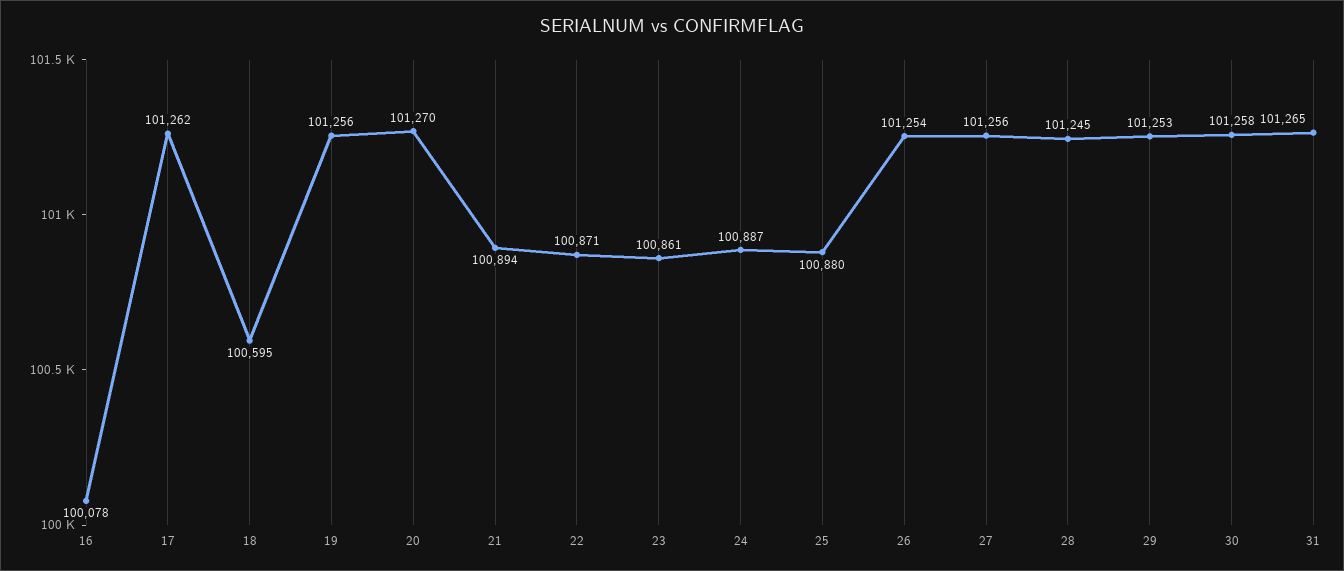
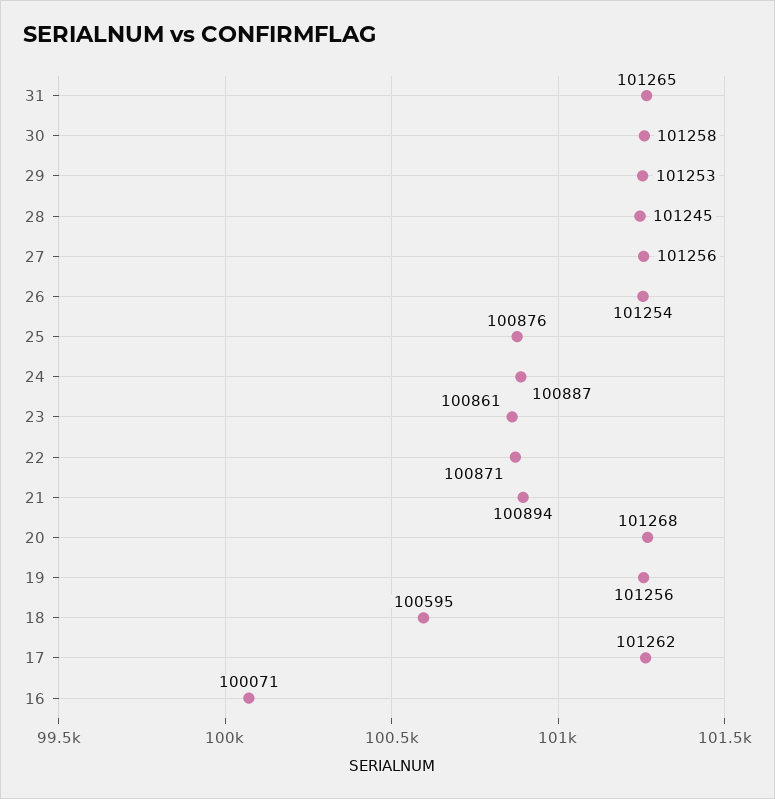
  {
-   "16": 100078,
+   "16": 100071,
    "17": 101262,
    "18": 100595,
    "19": 101256,
-   "20": 101270,
+   "20": 101268,
    "21": 100894,
    "22": 100871,
    "23": 100861,
    "24": 100887,
-   "25": 100880,
+   "25": 100876,
    "26": 101254,
    "27": 101256,
    "28": 101245,
    "29": 101253,
    "30": 101258,
    "31": 101265
  }

